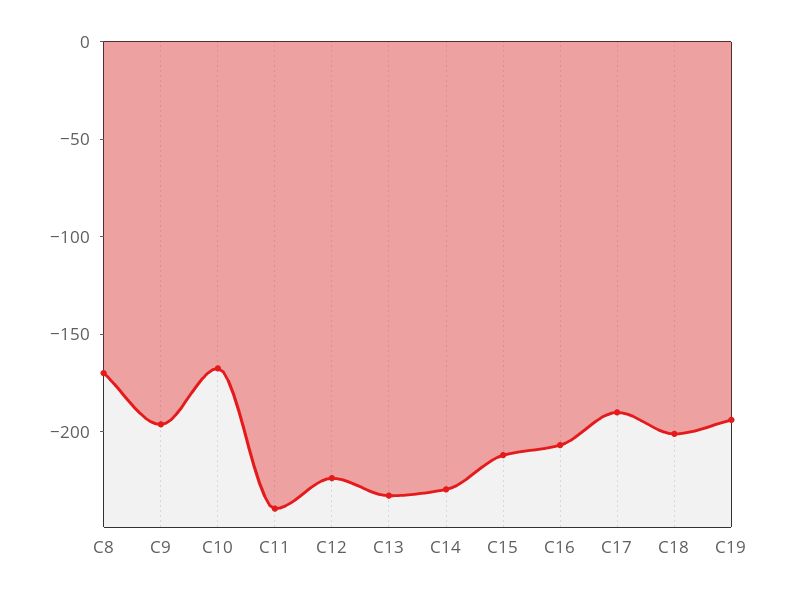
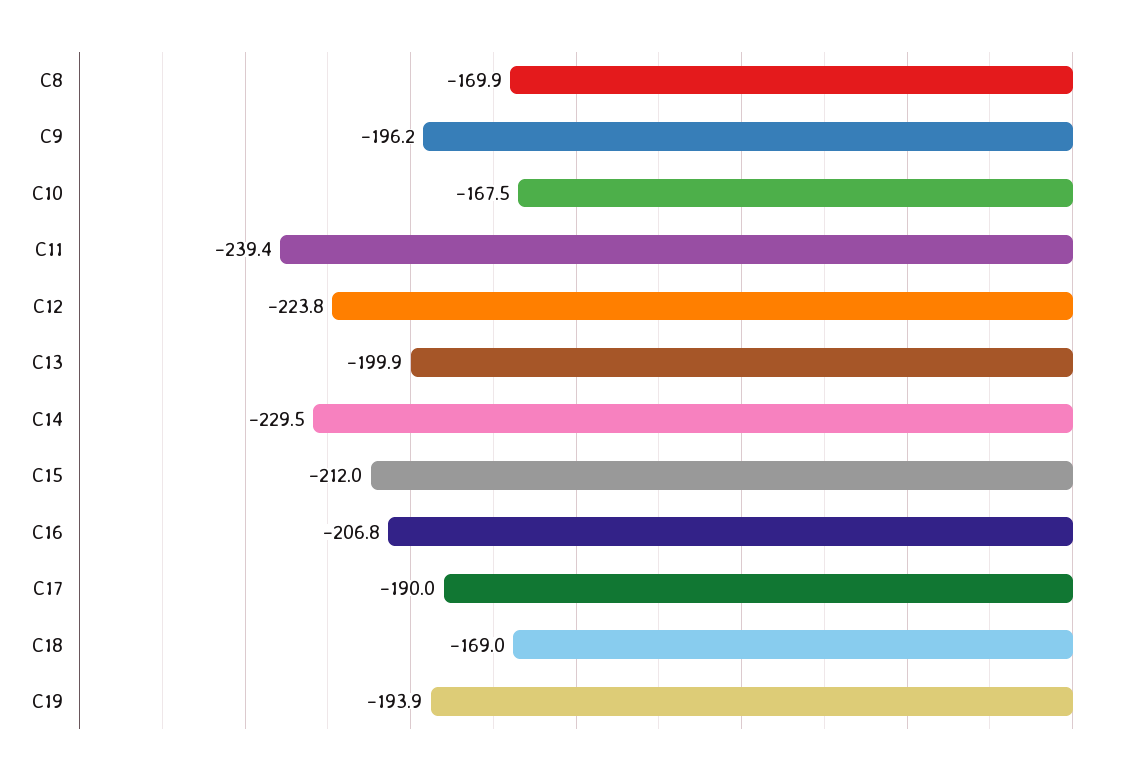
  {
    "C8": -169.9,
    "C9": -196.2,
    "C10": -167.5,
    "C11": -239.4,
    "C12": -223.8,
-   "C13": -230,
+   "C13": -199.9,
    "C14": -229.5,
    "C15": -212,
    "C16": -206.8,
    "C17": -190,
-   "C18": -200,
+   "C18": -169,
    "C19": -193.9
  }

